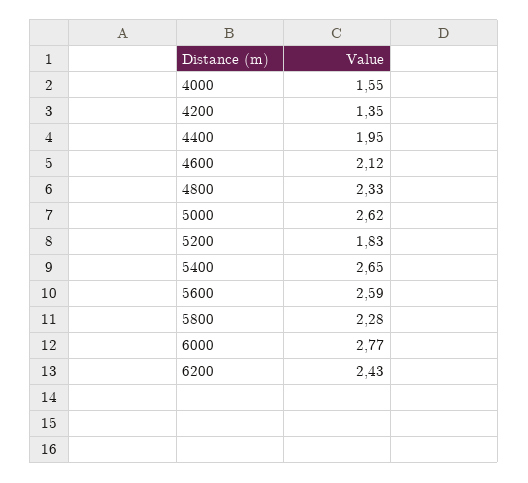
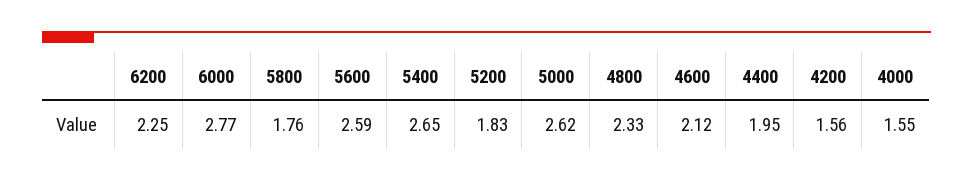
  {
    "4000": 1.55,
-   "4200": 1.35,
+   "4200": 1.56,
    "4400": 1.95,
    "4600": 2.12,
    "4800": 2.33,
    "5000": 2.62,
    "5200": 1.83,
    "5400": 2.65,
    "5600": 2.59,
-   "5800": 2.28,
+   "5800": 1.76,
    "6000": 2.77,
-   "6200": 2.43
+   "6200": 2.25
  }

